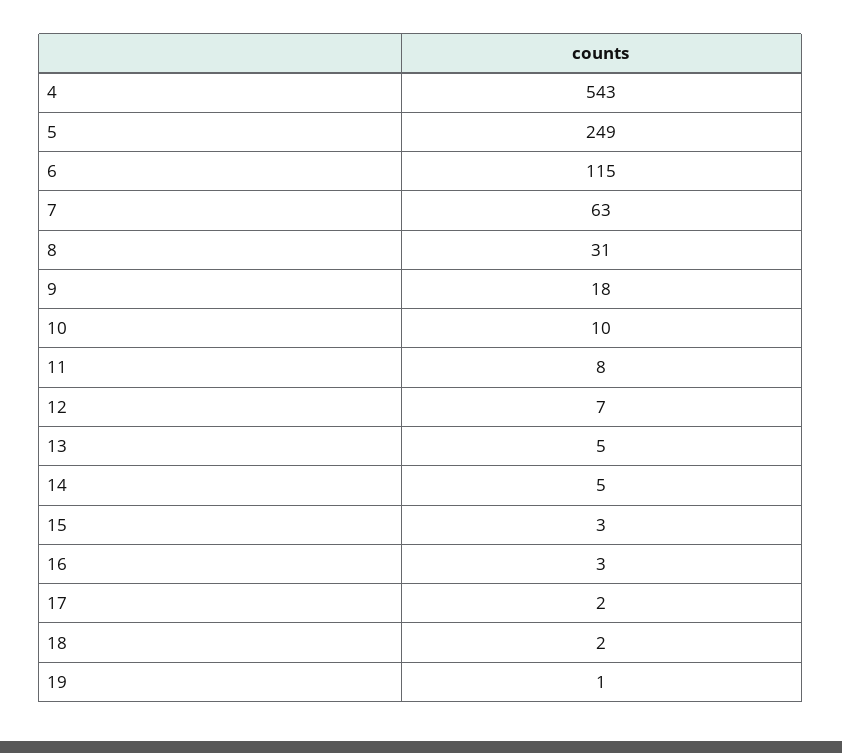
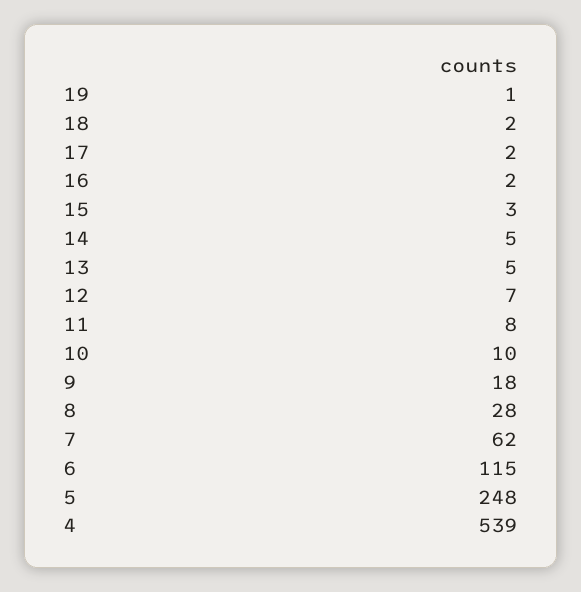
  {
-   "4": 543,
+   "4": 539,
-   "5": 249,
+   "5": 248,
    "6": 115,
-   "7": 63,
+   "7": 62,
-   "8": 31,
+   "8": 28,
    "9": 18,
    "10": 10,
    "11": 8,
    "12": 7,
    "13": 5,
    "14": 5,
    "15": 3,
-   "16": 3,
+   "16": 2,
    "17": 2,
    "18": 2,
    "19": 1
  }

